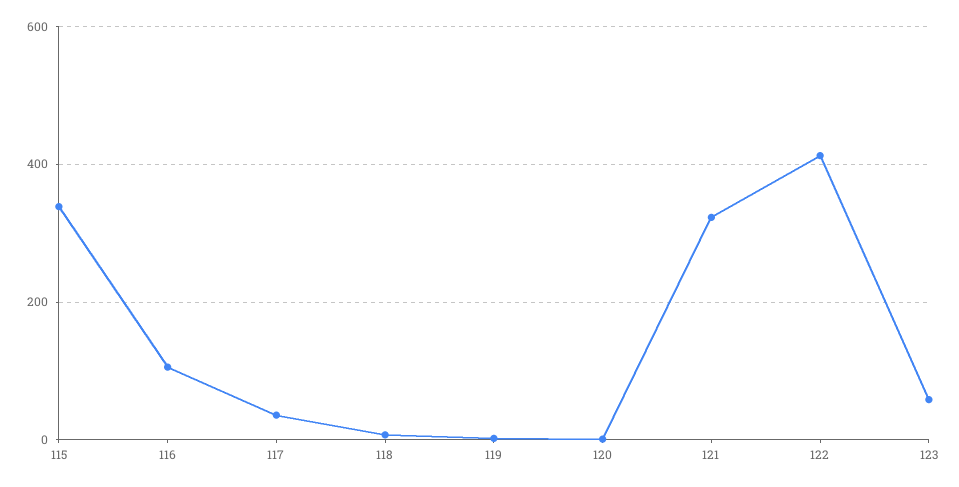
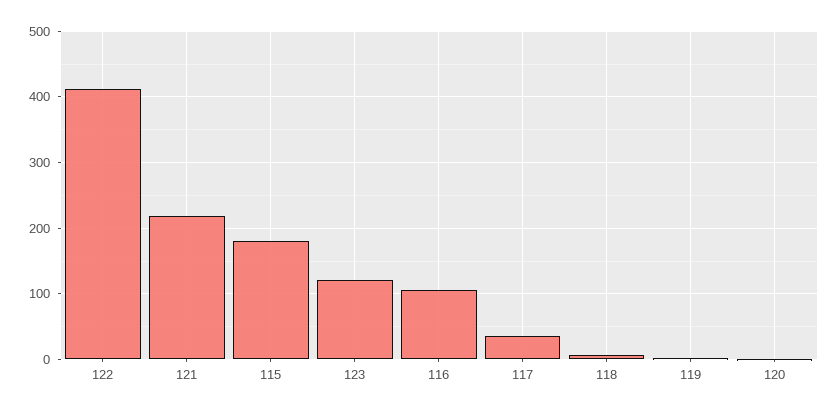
  {
-   "115": 340,
+   "115": 180,
    "116": 110,
    "117": 40,
    "118": 10,
    "119": 0,
    "120": 0,
-   "121": 320,
+   "121": 220,
    "122": 410,
-   "123": 60
+   "123": 120
  }

